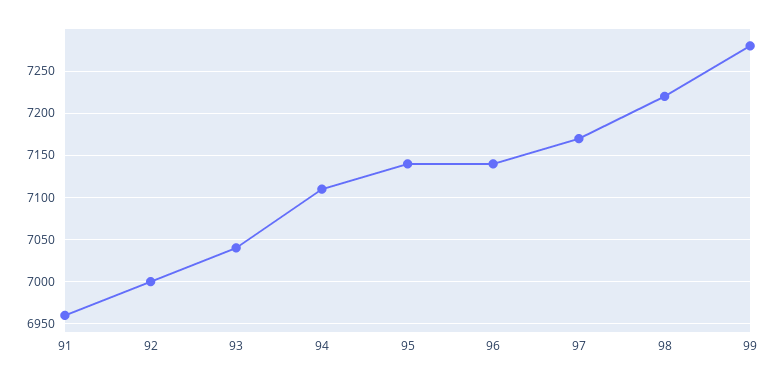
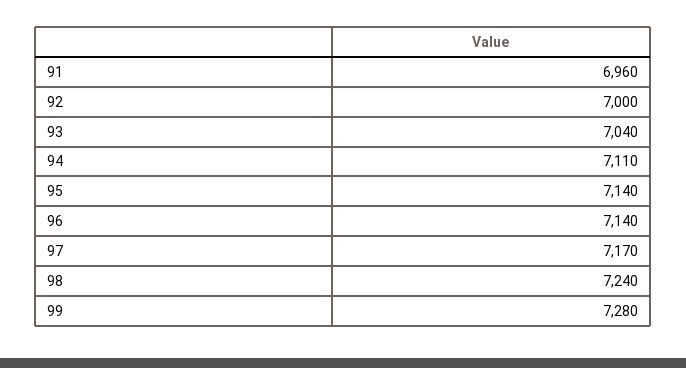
  {
    "91": 6960,
    "92": 7000,
    "93": 7040,
    "94": 7110,
    "95": 7140,
    "96": 7140,
    "97": 7170,
-   "98": 7220,
+   "98": 7240,
    "99": 7280
  }

